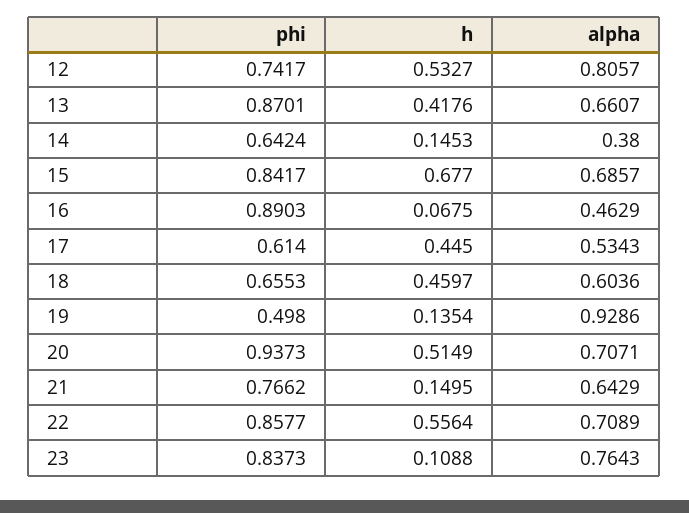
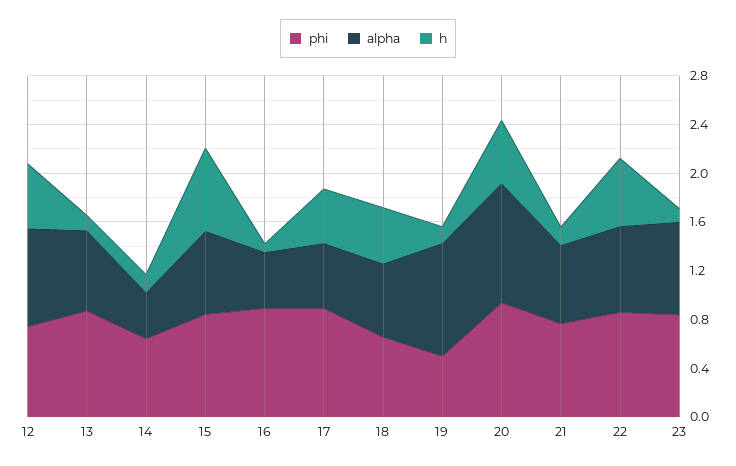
  {
    "phi": {
      "12": 0.7417,
      "13": 0.8701,
      "14": 0.6424,
      "15": 0.8417,
      "16": 0.8903,
-     "17": 0.614,
+     "17": 0.9,
      "18": 0.6553,
      "19": 0.498,
      "20": 0.9373,
      "21": 0.7662,
      "22": 0.8577,
      "23": 0.8373
    },
    "h": {
      "12": 0.5327,
-     "13": 0.4176,
+     "13": 0.1,
      "14": 0.1453,
      "15": 0.677,
      "16": 0.0675,
      "17": 0.445,
      "18": 0.4597,
      "19": 0.1354,
      "20": 0.5149,
      "21": 0.1495,
      "22": 0.5564,
      "23": 0.1088
    },
    "alpha": {
      "12": 0.8057,
      "13": 0.6607,
      "14": 0.38,
      "15": 0.6857,
      "16": 0.4629,
      "17": 0.5343,
      "18": 0.6036,
      "19": 0.9286,
-     "20": 0.7071,
+     "20": 1,
      "21": 0.6429,
      "22": 0.7089,
      "23": 0.7643
    }
  }

